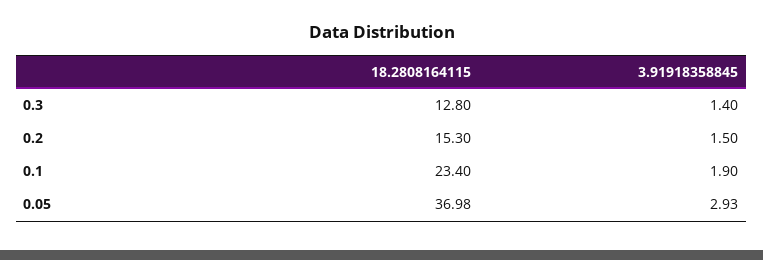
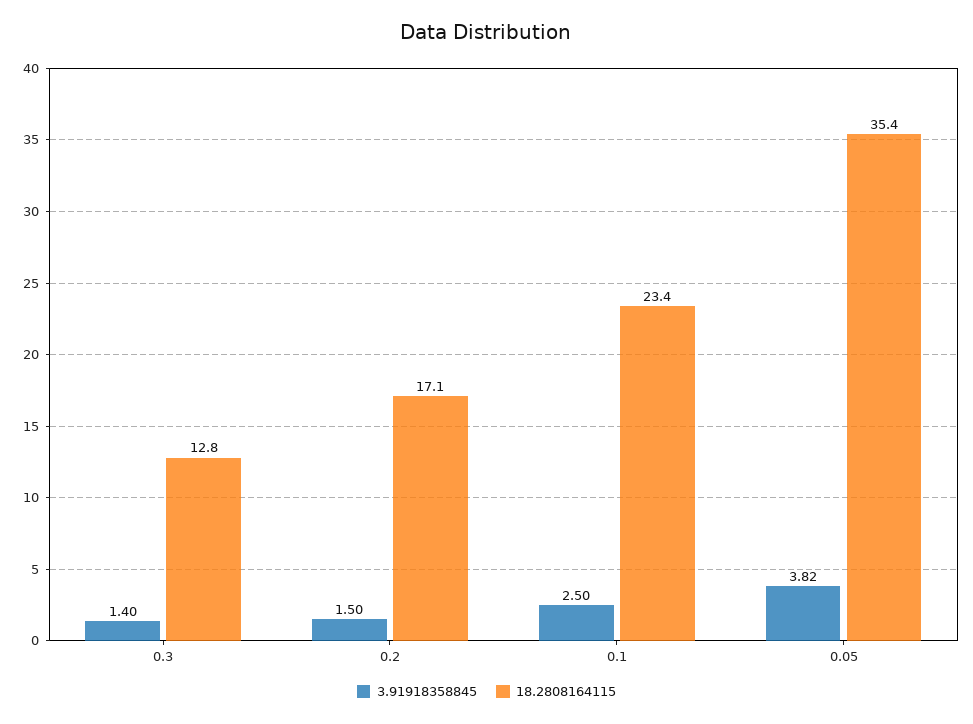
  {
    "18.2808164115": {
      "0.3": 12.8,
-     "0.2": 15.3,
+     "0.2": 17.1,
      "0.1": 23.4,
-     "0.05": 36.98
+     "0.05": 35.4
    },
    "3.91918358845": {
      "0.3": 1.4,
      "0.2": 1.5,
-     "0.1": 1.9,
+     "0.1": 2.5,
-     "0.05": 2.93
+     "0.05": 3.82
    }
  }

